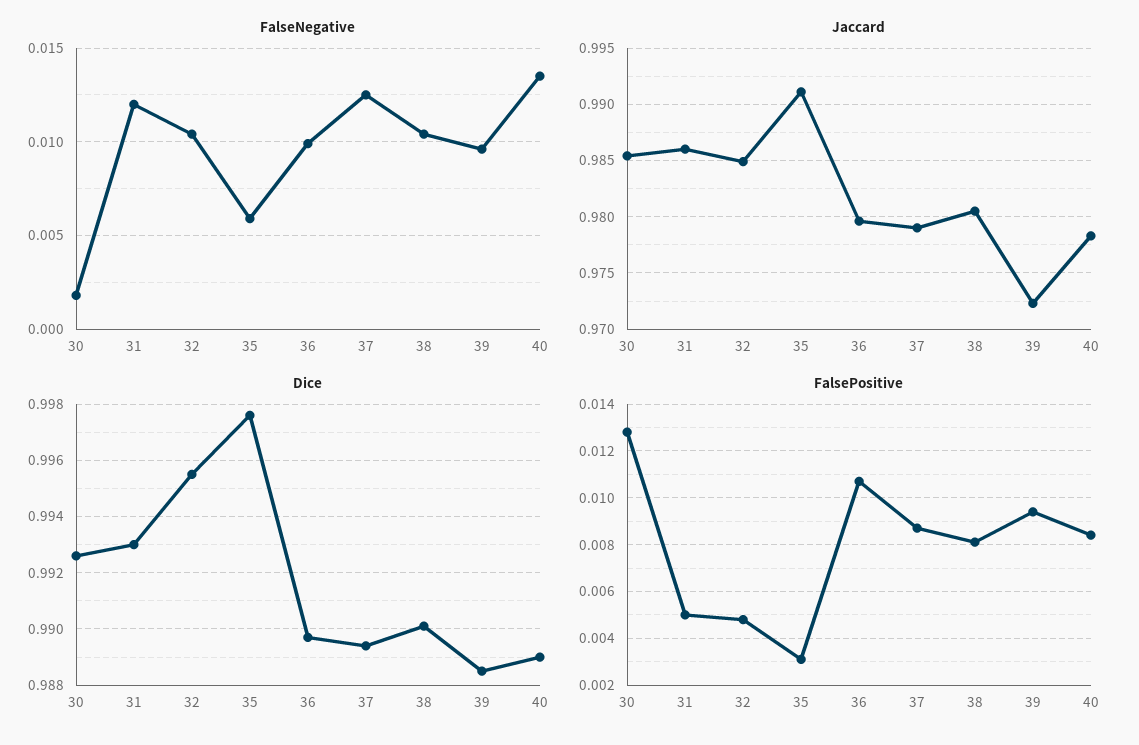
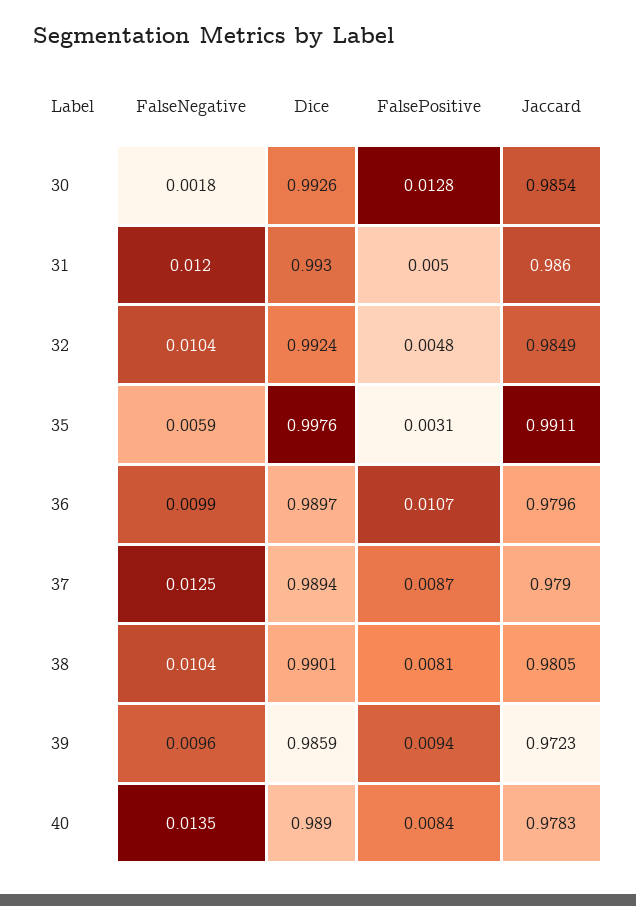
  {
    "FalseNegative": {
      "30": 0.0018,
      "31": 0.012,
      "32": 0.0104,
      "35": 0.0059,
      "36": 0.0099,
      "37": 0.0125,
      "38": 0.0104,
      "39": 0.0096,
      "40": 0.0135
    },
    "Jaccard": {
      "30": 0.9854,
      "31": 0.986,
      "32": 0.9849,
      "35": 0.9911,
      "36": 0.9796,
      "37": 0.979,
      "38": 0.9805,
      "39": 0.9723,
      "40": 0.9783
    },
    "Dice": {
      "30": 0.9926,
      "31": 0.993,
-     "32": 0.9955,
+     "32": 0.9924,
      "35": 0.9976,
      "36": 0.9897,
      "37": 0.9894,
      "38": 0.9901,
-     "39": 0.9885,
+     "39": 0.9859,
      "40": 0.989
    },
    "FalsePositive": {
      "30": 0.0128,
      "31": 0.005,
      "32": 0.0048,
      "35": 0.0031,
      "36": 0.0107,
      "37": 0.0087,
      "38": 0.0081,
      "39": 0.0094,
      "40": 0.0084
    }
  }

